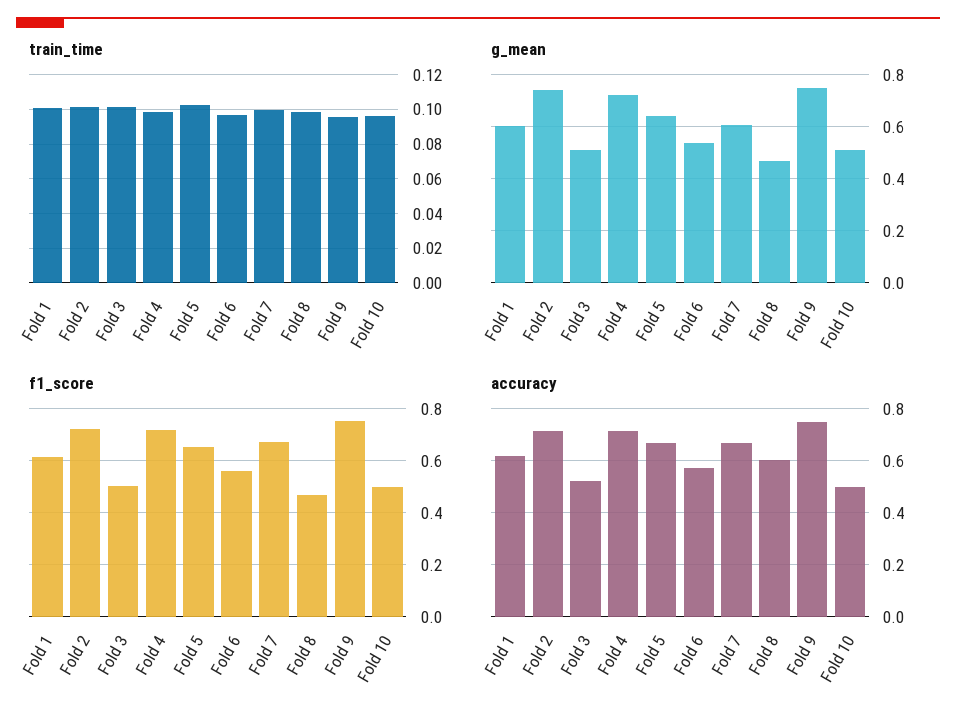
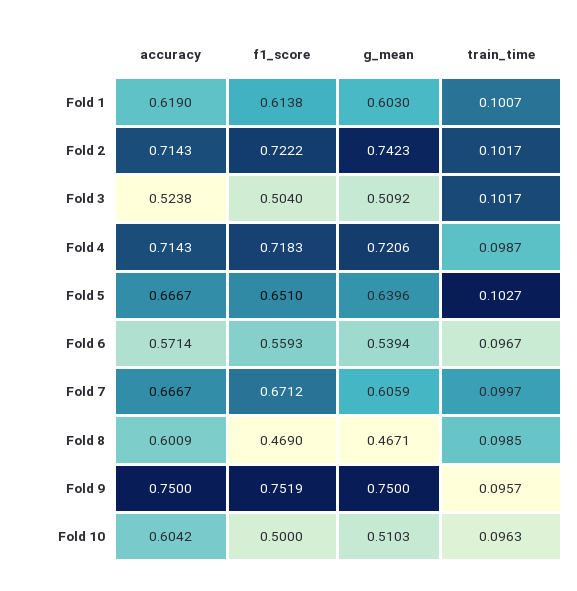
  {
    "train_time": {
      "Fold 1": 0.1007,
      "Fold 2": 0.1017,
      "Fold 3": 0.1017,
      "Fold 4": 0.0987,
      "Fold 5": 0.1027,
      "Fold 6": 0.0967,
      "Fold 7": 0.0997,
      "Fold 8": 0.0985,
      "Fold 9": 0.0957,
      "Fold 10": 0.0963
    },
    "g_mean": {
      "Fold 1": 0.603,
      "Fold 2": 0.7423,
      "Fold 3": 0.5092,
      "Fold 4": 0.7206,
      "Fold 5": 0.6396,
      "Fold 6": 0.5394,
      "Fold 7": 0.6059,
      "Fold 8": 0.4671,
      "Fold 9": 0.75,
      "Fold 10": 0.5103
    },
    "f1_score": {
      "Fold 1": 0.6138,
      "Fold 2": 0.7222,
      "Fold 3": 0.504,
      "Fold 4": 0.7183,
      "Fold 5": 0.651,
      "Fold 6": 0.5593,
      "Fold 7": 0.6712,
      "Fold 8": 0.469,
      "Fold 9": 0.7519,
      "Fold 10": 0.5
    },
    "accuracy": {
      "Fold 1": 0.619,
      "Fold 2": 0.7143,
      "Fold 3": 0.5238,
      "Fold 4": 0.7143,
      "Fold 5": 0.6667,
      "Fold 6": 0.5714,
      "Fold 7": 0.6667,
      "Fold 8": 0.6009,
      "Fold 9": 0.75,
-     "Fold 10": 0.5
+     "Fold 10": 0.6042
    }
  }

